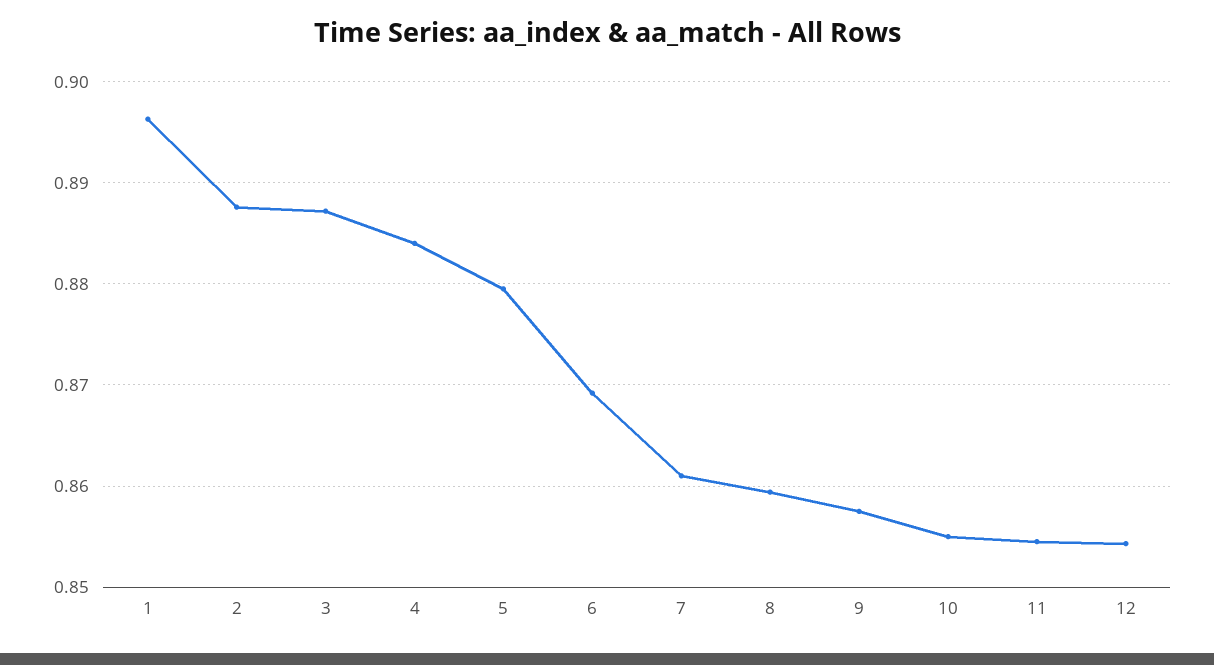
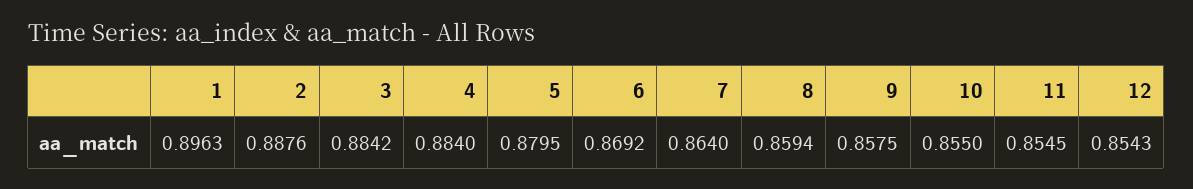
  {
    "1": 0.8963,
    "2": 0.8876,
-   "3": 0.887,
+   "3": 0.8842,
    "4": 0.884,
    "5": 0.8795,
    "6": 0.8692,
-   "7": 0.861,
+   "7": 0.864,
    "8": 0.8594,
    "9": 0.8575,
    "10": 0.855,
    "11": 0.8545,
    "12": 0.8543
  }

